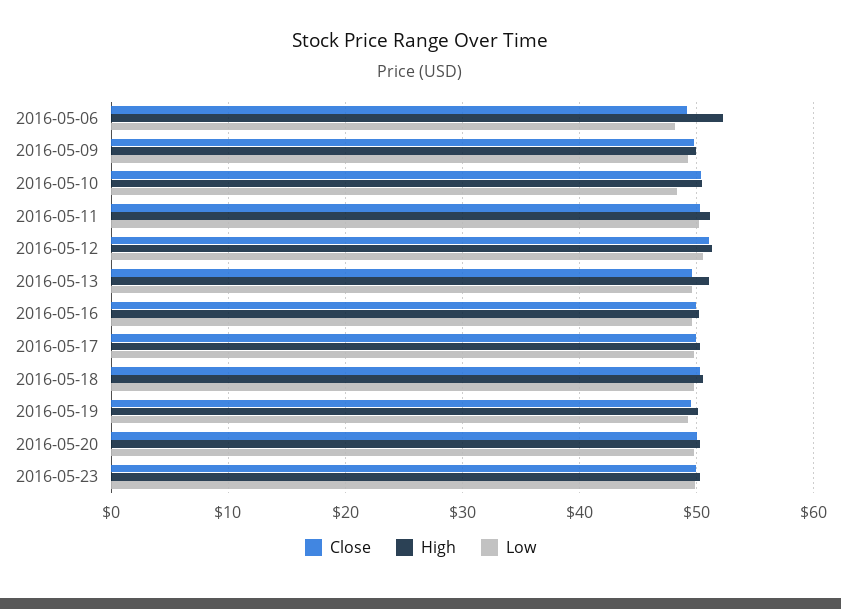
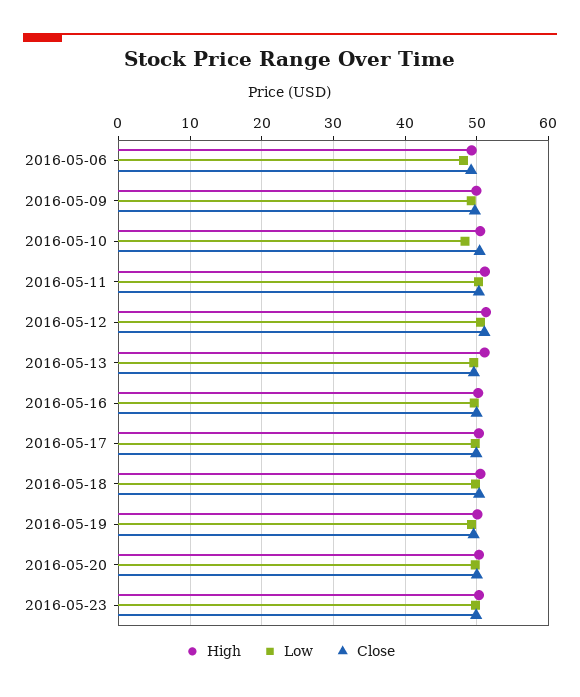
  {
    "Close": {
      "2016-05-06": 49,
      "2016-05-09": 50,
      "2016-05-10": 50,
      "2016-05-11": 50,
      "2016-05-12": 51,
      "2016-05-13": 50,
      "2016-05-16": 50,
      "2016-05-17": 50,
      "2016-05-18": 50,
      "2016-05-19": 50,
      "2016-05-20": 50,
      "2016-05-23": 50
    },
    "High": {
-     "2016-05-06": 52,
+     "2016-05-06": 49,
      "2016-05-09": 50,
      "2016-05-10": 50,
      "2016-05-11": 51,
      "2016-05-12": 51,
      "2016-05-13": 51,
      "2016-05-16": 50,
      "2016-05-17": 50,
      "2016-05-18": 51,
      "2016-05-19": 50,
      "2016-05-20": 50,
      "2016-05-23": 50
    },
    "Low": {
      "2016-05-06": 48,
      "2016-05-09": 49,
      "2016-05-10": 48,
      "2016-05-11": 50,
      "2016-05-12": 51,
      "2016-05-13": 50,
      "2016-05-16": 50,
      "2016-05-17": 50,
      "2016-05-18": 50,
      "2016-05-19": 49,
      "2016-05-20": 50,
      "2016-05-23": 50
    }
  }

